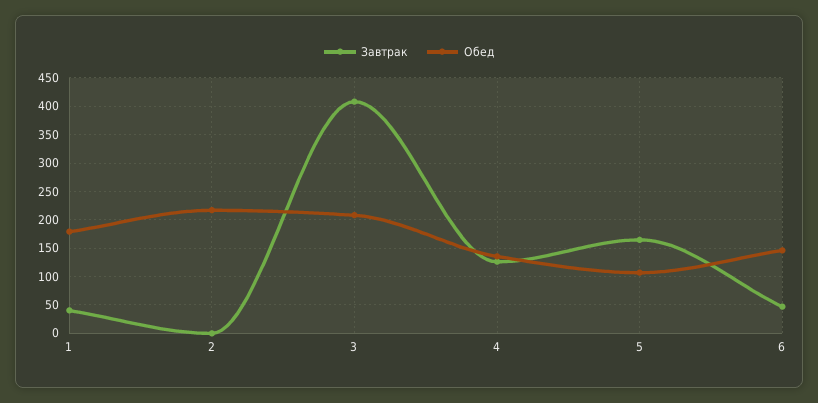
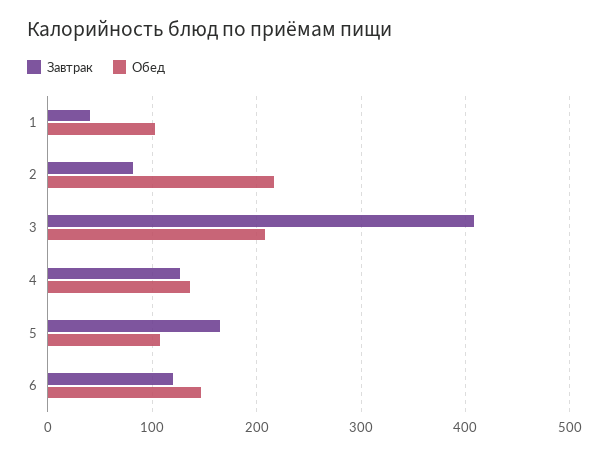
  {
    "Завтрак": {
      "1": 40,
-     "2": 0,
+     "2": 80,
      "3": 410,
      "4": 130,
      "5": 160,
-     "6": 50
+     "6": 120
    },
    "Обед": {
-     "1": 175,
+     "1": 100,
      "2": 220,
      "3": 210,
      "4": 140,
      "5": 110,
      "6": 150
    }
  }

